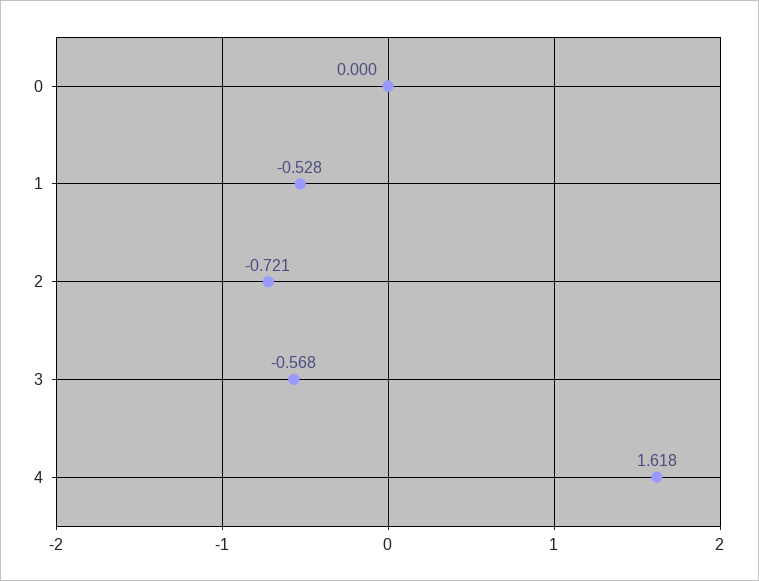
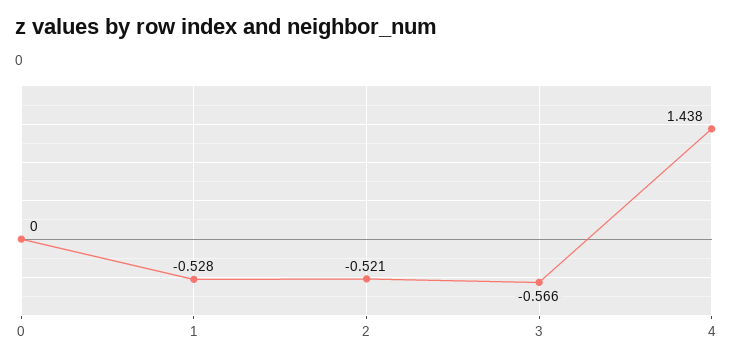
  {
    "0": 0,
    "1": -0.528,
-   "2": -0.721,
+   "2": -0.521,
-   "3": -0.568,
+   "3": -0.566,
-   "4": 1.618
+   "4": 1.438
  }

